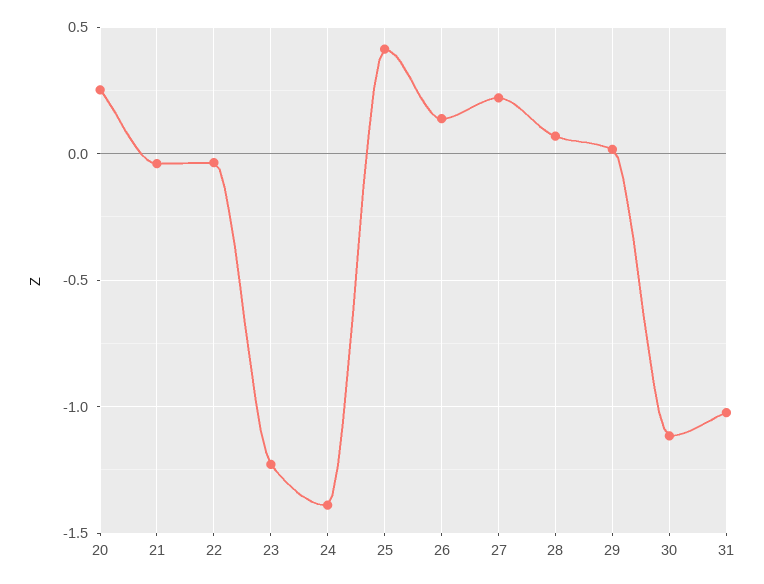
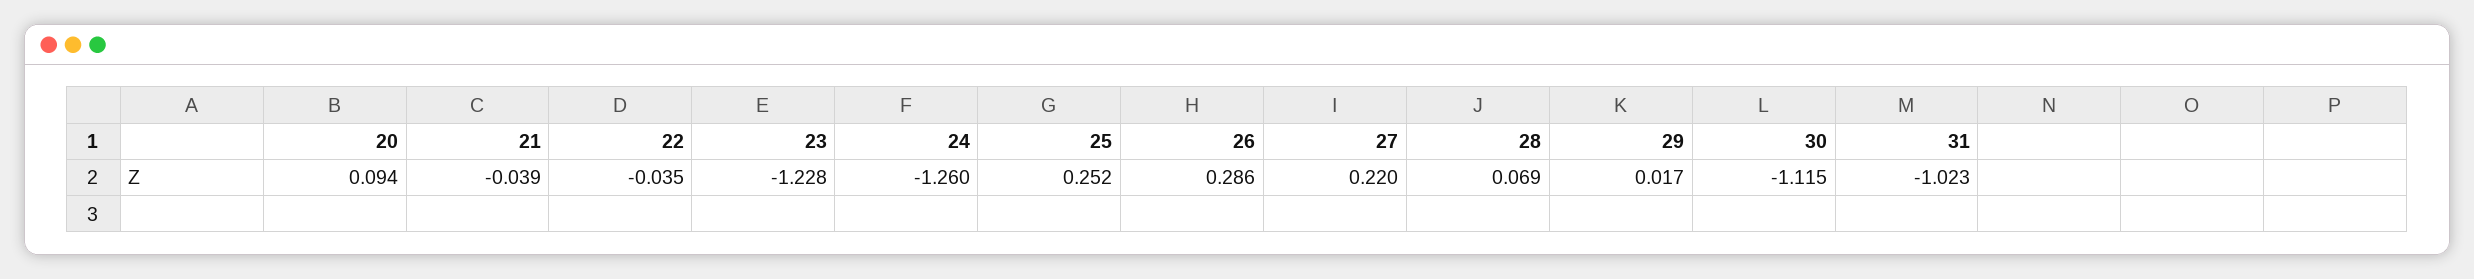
  {
-   "20": 0.25,
+   "20": 0.094,
    "21": -0.039,
    "22": -0.035,
    "23": -1.228,
-   "24": -1.4,
+   "24": -1.26,
-   "25": 0.4,
+   "25": 0.252,
-   "26": 0.15,
+   "26": 0.286,
    "27": 0.22,
    "28": 0.069,
    "29": 0.017,
    "30": -1.115,
    "31": -1.023
  }

